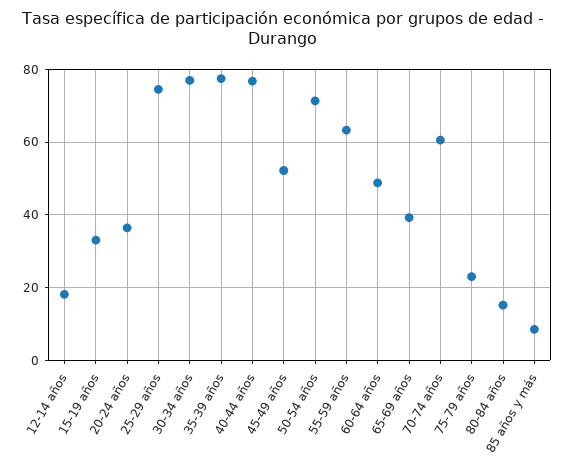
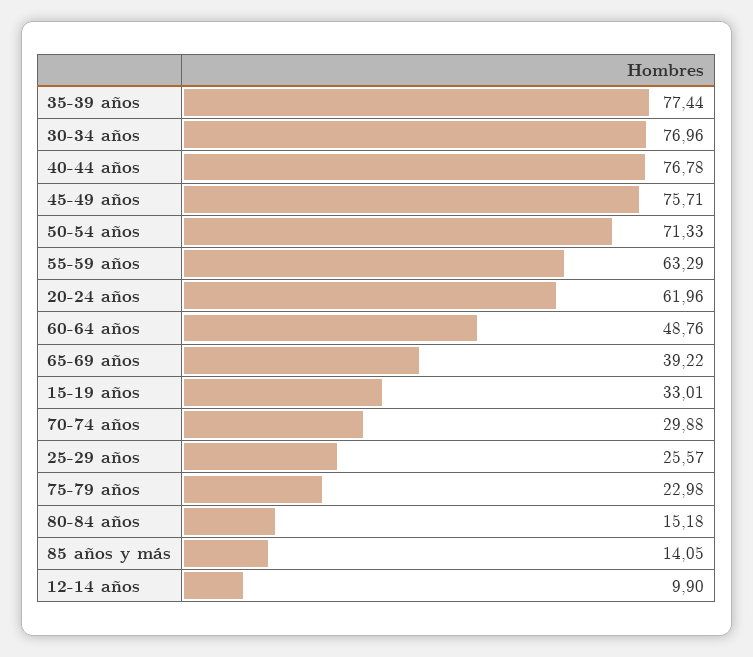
  {
-   "12-14 años": 18,
+   "12-14 años": 9.9,
    "15-19 años": 33.01,
-   "20-24 años": 36,
+   "20-24 años": 61.96,
-   "25-29 años": 74,
+   "25-29 años": 25.57,
    "30-34 años": 76.96,
    "35-39 años": 77.44,
    "40-44 años": 76.78,
-   "45-49 años": 52,
+   "45-49 años": 75.71,
    "50-54 años": 71.33,
    "55-59 años": 63.29,
    "60-64 años": 48.76,
    "65-69 años": 39.22,
-   "70-74 años": 60,
+   "70-74 años": 29.88,
    "75-79 años": 22.98,
    "80-84 años": 15.18,
-   "85 años y más": 8
+   "85 años y más": 14.05
  }

